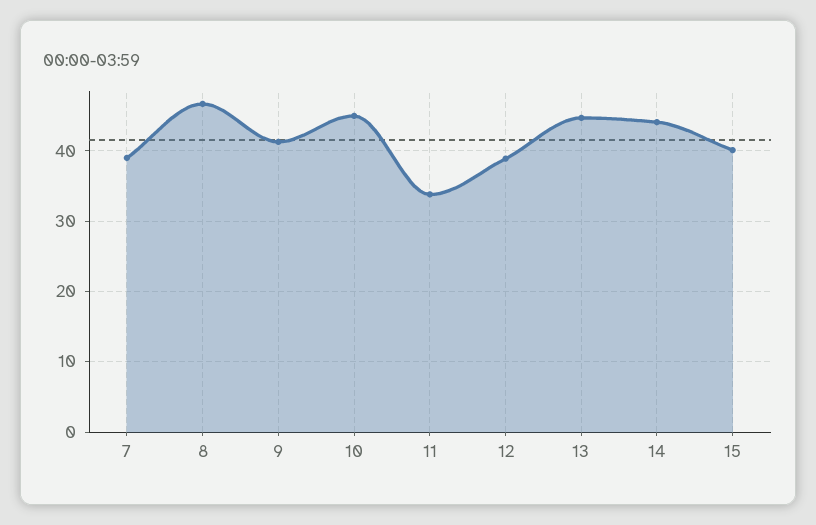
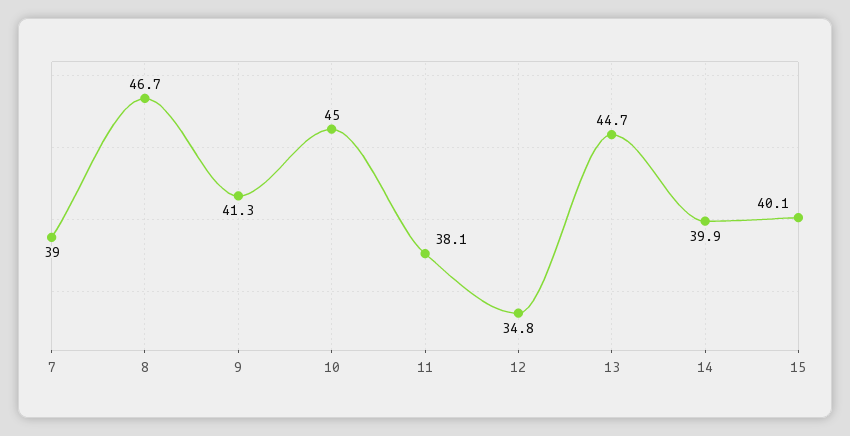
  {
    "7": 39,
    "8": 46.7,
    "9": 41.3,
    "10": 45,
-   "11": 34,
+   "11": 38.1,
-   "12": 39,
+   "12": 34.8,
    "13": 44.7,
-   "14": 44,
+   "14": 39.9,
    "15": 40.1
  }

